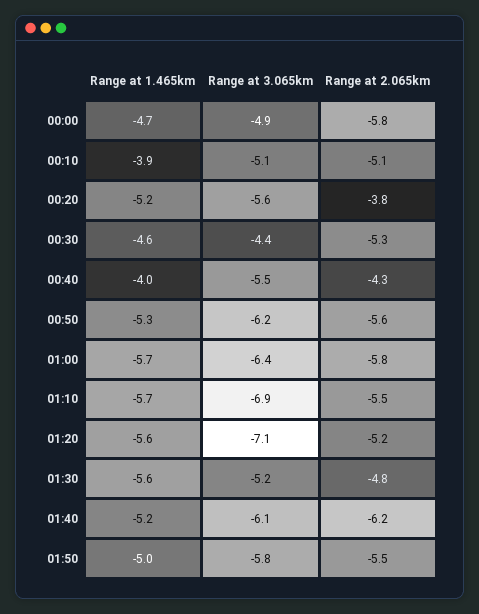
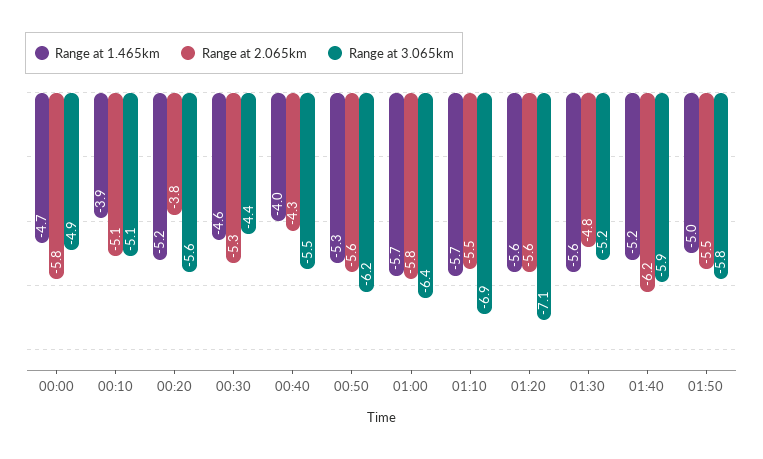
  {
    "Range at 1.465km": {
      "00:00": -4.7,
      "00:10": -3.9,
      "00:20": -5.2,
      "00:30": -4.6,
      "00:40": -4,
      "00:50": -5.3,
      "01:00": -5.7,
      "01:10": -5.7,
      "01:20": -5.6,
      "01:30": -5.6,
      "01:40": -5.2,
      "01:50": -5
    },
    "Range at 3.065km": {
      "00:00": -4.9,
      "00:10": -5.1,
      "00:20": -5.6,
      "00:30": -4.4,
      "00:40": -5.5,
      "00:50": -6.2,
      "01:00": -6.4,
      "01:10": -6.9,
      "01:20": -7.1,
      "01:30": -5.2,
-     "01:40": -6.1,
+     "01:40": -5.9,
      "01:50": -5.8
    },
    "Range at 2.065km": {
      "00:00": -5.8,
      "00:10": -5.1,
      "00:20": -3.8,
      "00:30": -5.3,
      "00:40": -4.3,
      "00:50": -5.6,
      "01:00": -5.8,
      "01:10": -5.5,
-     "01:20": -5.2,
+     "01:20": -5.6,
      "01:30": -4.8,
      "01:40": -6.2,
      "01:50": -5.5
    }
  }

